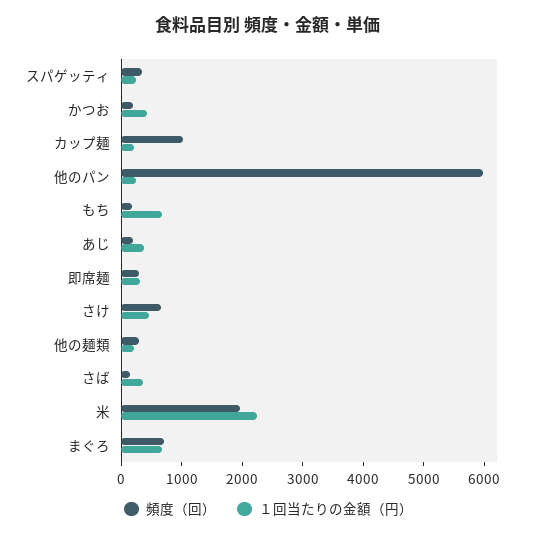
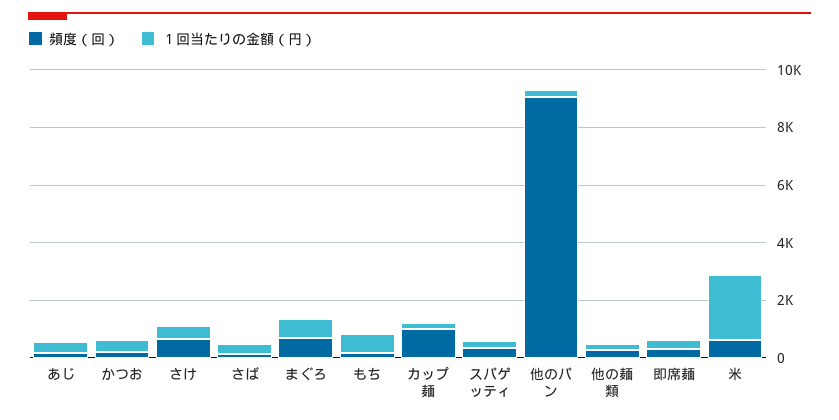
  {
    "頻度（回）": {
      "スパゲッティ": 400,
      "かつお": 200,
      "カップ麺": 1000,
-     "他のパン": 6000,
+     "他のパン": 9000,
      "もち": 200,
      "あじ": 200,
      "即席麺": 200,
      "さけ": 600,
      "他の麺類": 200,
      "さば": 200,
-     "米": 2000,
+     "米": 500,
      "まぐろ": 800
    },
    "１回当たりの金額（円）": {
      "スパゲッティ": 200,
      "かつお": 400,
      "カップ麺": 200,
      "他のパン": 200,
      "もち": 600,
      "あじ": 400,
      "即席麺": 400,
      "さけ": 400,
      "他の麺類": 200,
      "さば": 400,
      "米": 2200,
      "まぐろ": 600
    }
  }

